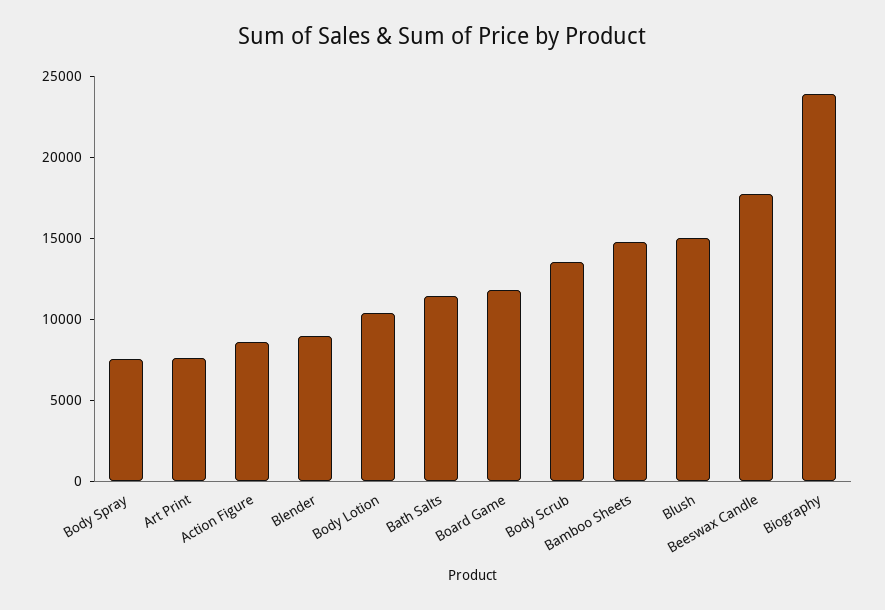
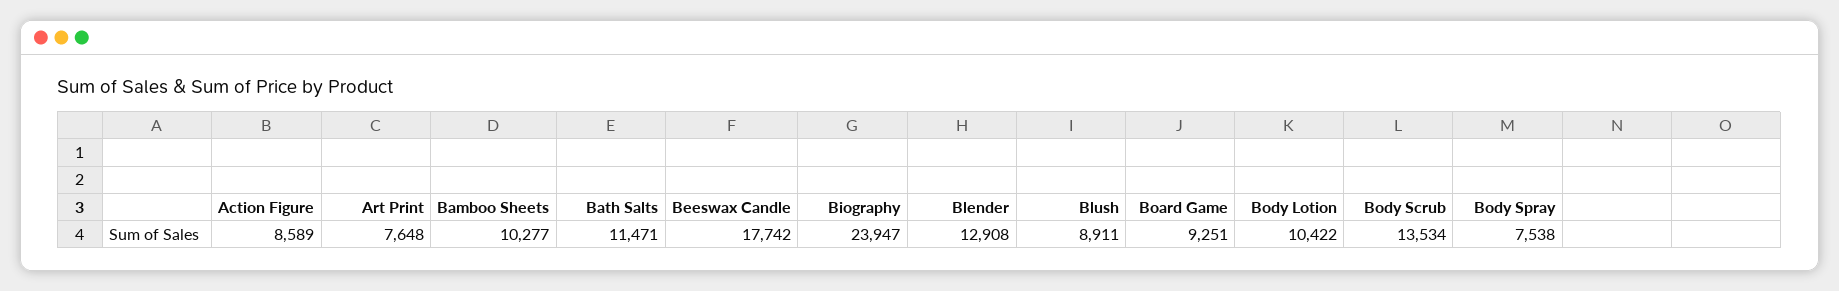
  {
    "Body Spray": 7538,
    "Art Print": 7648,
    "Action Figure": 8589,
-   "Blender": 9000,
+   "Blender": 12908,
    "Body Lotion": 10422,
    "Bath Salts": 11471,
-   "Board Game": 12000,
+   "Board Game": 9251,
    "Body Scrub": 13534,
-   "Bamboo Sheets": 15000,
+   "Bamboo Sheets": 10277,
-   "Blush": 15000,
+   "Blush": 8911,
    "Beeswax Candle": 17742,
    "Biography": 23947
  }

